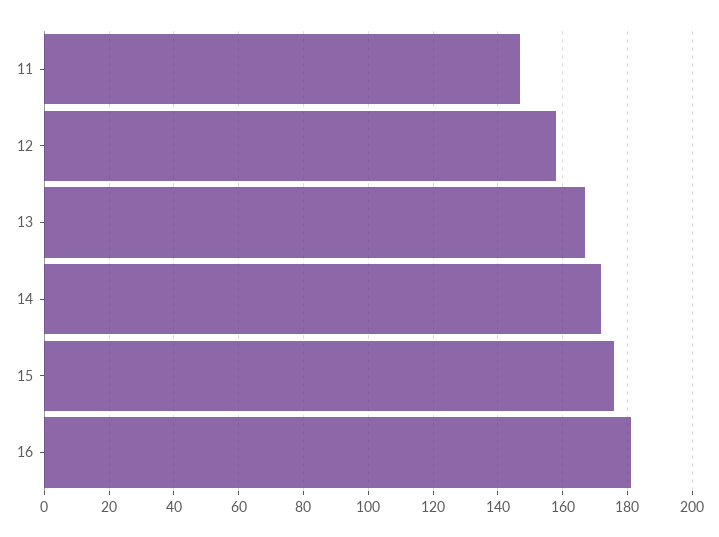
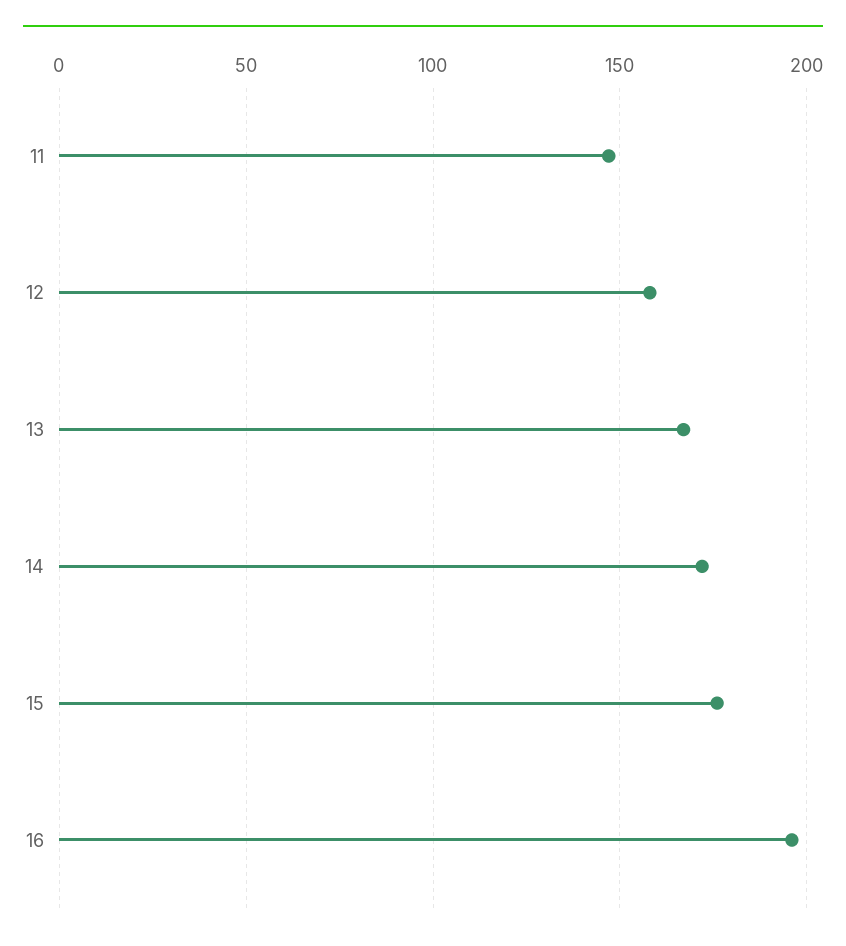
  {
    "11": 145,
    "12": 160,
    "13": 165,
    "14": 170,
    "15": 175,
-   "16": 180
+   "16": 195
  }

